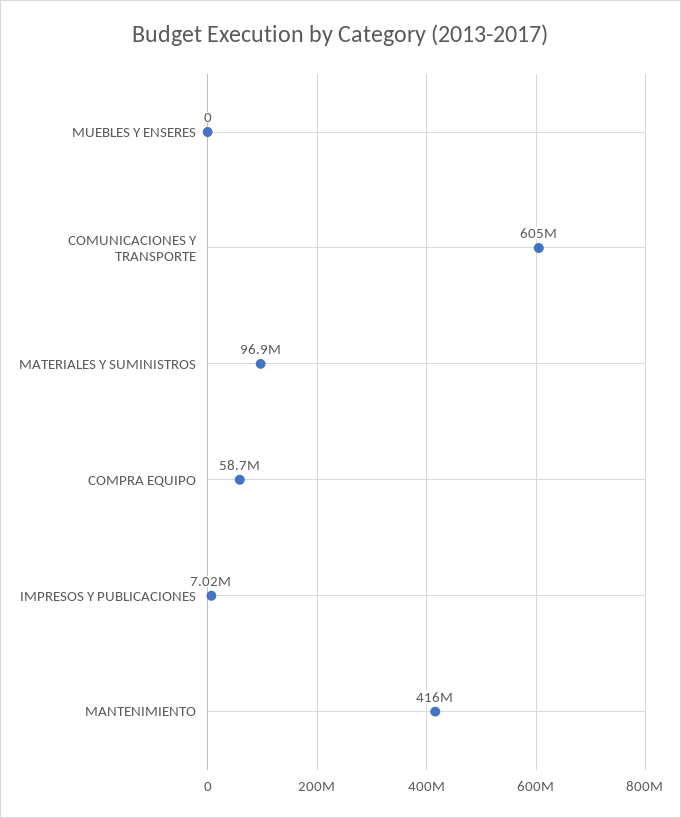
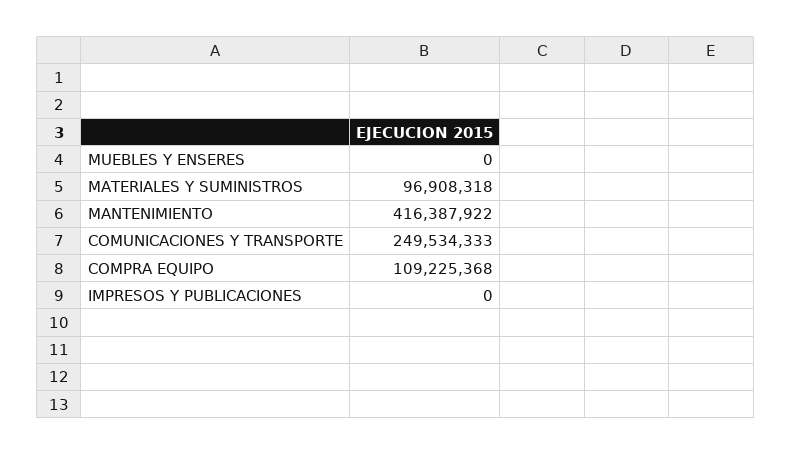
  {
    "MUEBLES Y ENSERES": 0,
-   "COMUNICACIONES Y TRANSPORTE": 605000000,
+   "COMUNICACIONES Y TRANSPORTE": 249534333,
    "MATERIALES Y SUMINISTROS": 96908318,
-   "COMPRA EQUIPO": 58700000,
+   "COMPRA EQUIPO": 109225368,
-   "IMPRESOS Y PUBLICACIONES": 7020000,
+   "IMPRESOS Y PUBLICACIONES": 0,
    "MANTENIMIENTO": 416387922
  }

